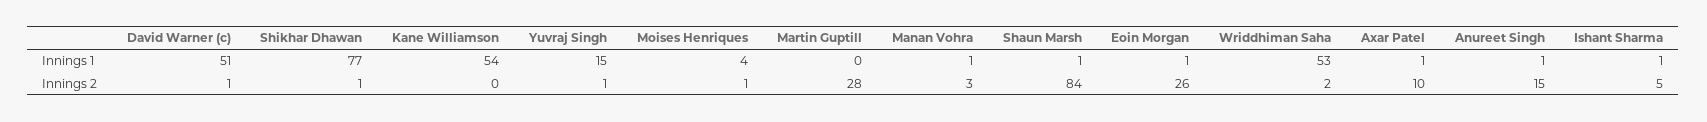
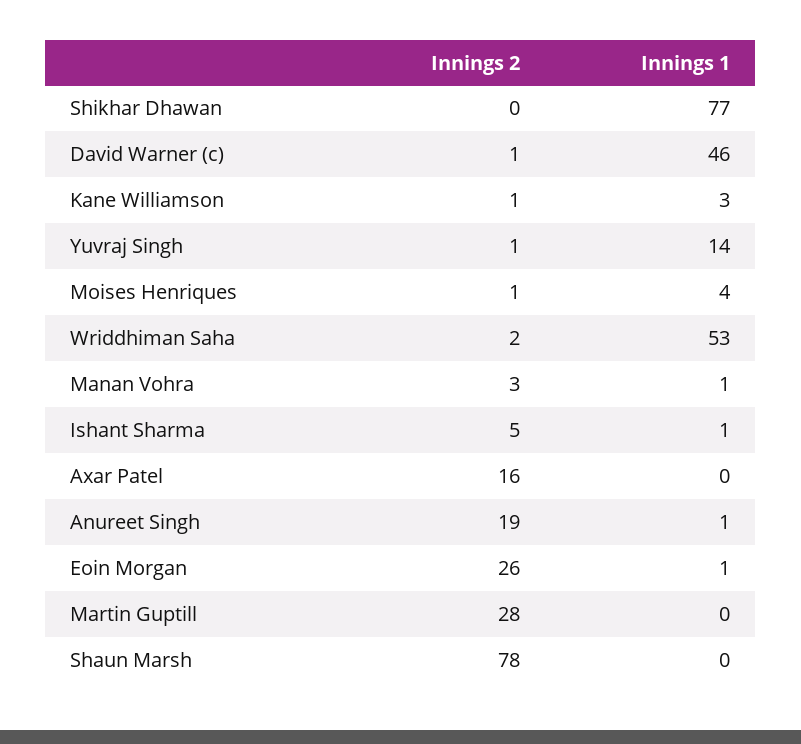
  {
    "David Warner (c)": {
-     "Innings 1": 51,
+     "Innings 1": 46,
      "Innings 2": 1
    },
    "Shikhar Dhawan": {
      "Innings 1": 77,
-     "Innings 2": 1
+     "Innings 2": 0
    },
    "Kane Williamson": {
-     "Innings 1": 54,
+     "Innings 1": 3,
-     "Innings 2": 0
+     "Innings 2": 1
    },
    "Yuvraj Singh": {
-     "Innings 1": 15,
+     "Innings 1": 14,
      "Innings 2": 1
    },
    "Moises Henriques": {
      "Innings 1": 4,
      "Innings 2": 1
    },
    "Martin Guptill": {
      "Innings 1": 0,
      "Innings 2": 28
    },
    "Manan Vohra": {
      "Innings 1": 1,
      "Innings 2": 3
    },
    "Shaun Marsh": {
-     "Innings 1": 1,
+     "Innings 1": 0,
-     "Innings 2": 84
+     "Innings 2": 78
    },
    "Eoin Morgan": {
      "Innings 1": 1,
      "Innings 2": 26
    },
    "Wriddhiman Saha": {
      "Innings 1": 53,
      "Innings 2": 2
    },
    "Axar Patel": {
-     "Innings 1": 1,
+     "Innings 1": 0,
-     "Innings 2": 10
+     "Innings 2": 16
    },
    "Anureet Singh": {
      "Innings 1": 1,
-     "Innings 2": 15
+     "Innings 2": 19
    },
    "Ishant Sharma": {
      "Innings 1": 1,
      "Innings 2": 5
    }
  }

